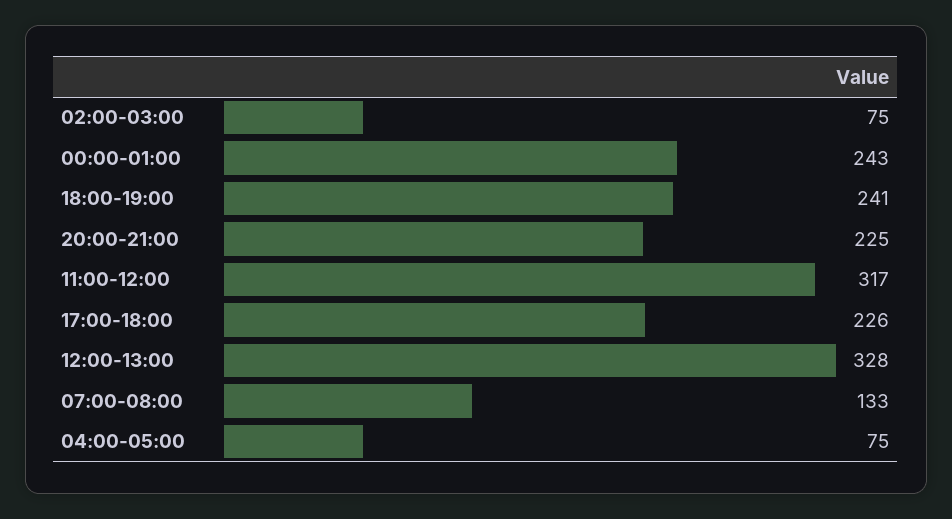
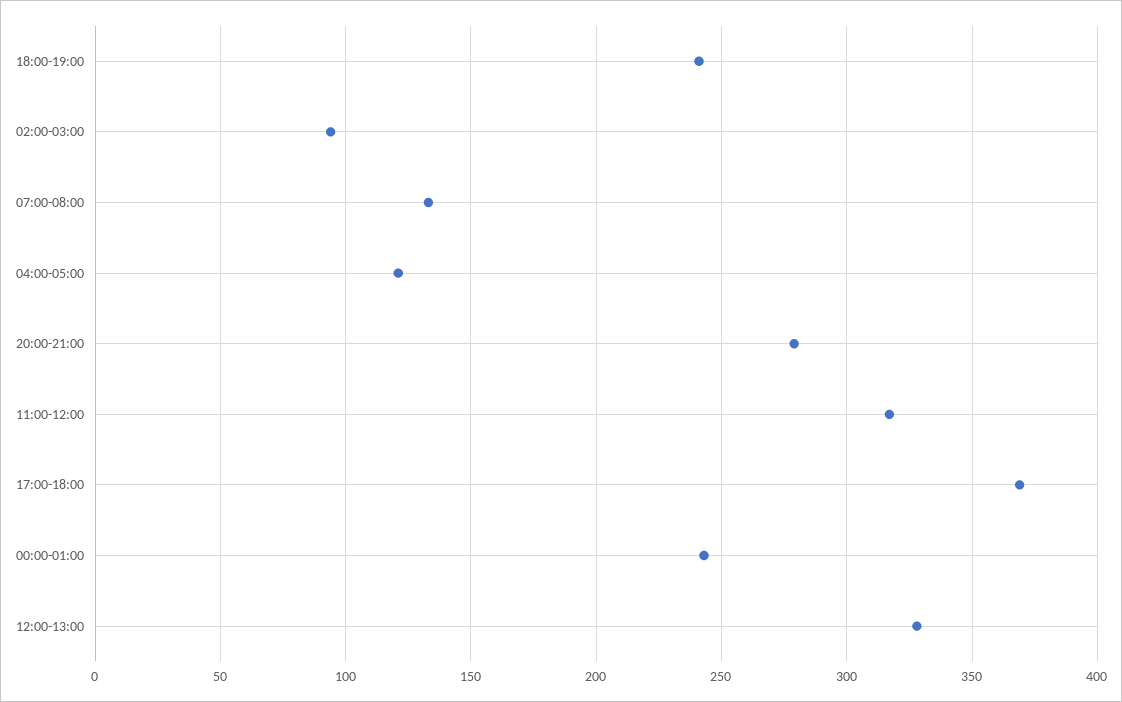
  {
-   "02:00-03:00": 75,
+   "02:00-03:00": 95,
    "00:00-01:00": 243,
    "18:00-19:00": 241,
-   "20:00-21:00": 225,
+   "20:00-21:00": 280,
    "11:00-12:00": 317,
-   "17:00-18:00": 226,
+   "17:00-18:00": 370,
    "12:00-13:00": 328,
    "07:00-08:00": 133,
-   "04:00-05:00": 75
+   "04:00-05:00": 120
  }

